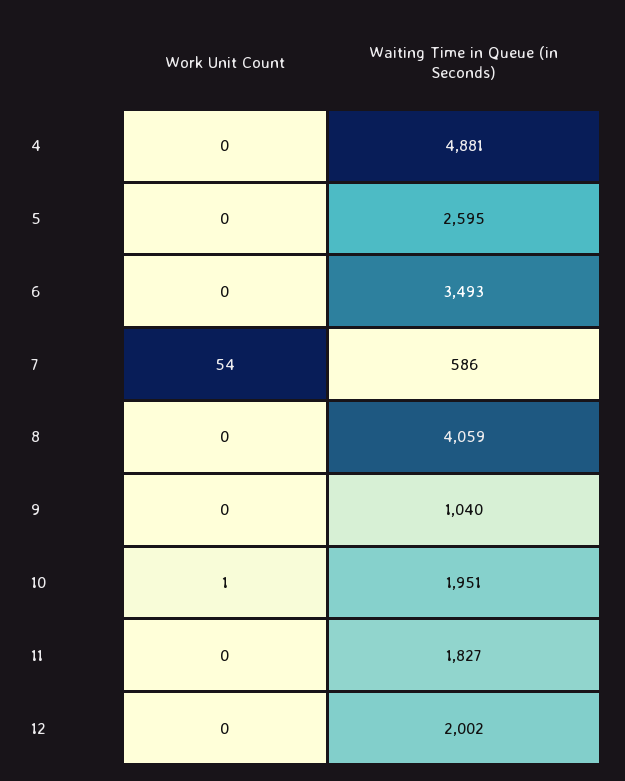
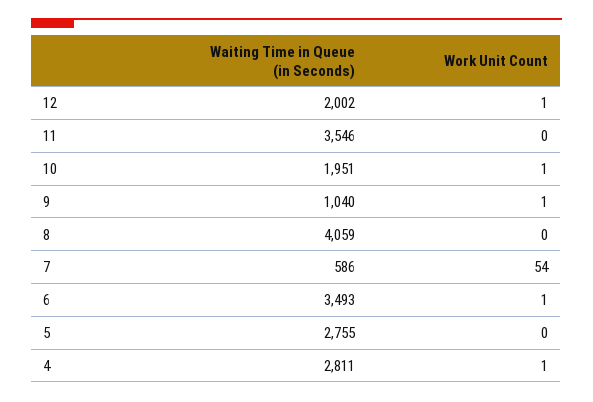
  {
    "Work Unit Count": {
-     "4": 0,
+     "4": 1,
      "5": 0,
-     "6": 0,
+     "6": 1,
      "7": 54,
      "8": 0,
-     "9": 0,
+     "9": 1,
      "10": 1,
      "11": 0,
-     "12": 0
+     "12": 1
    },
    "Waiting Time in Queue (in Seconds)": {
-     "4": 4881,
+     "4": 2811,
-     "5": 2595,
+     "5": 2755,
      "6": 3493,
      "7": 586,
      "8": 4059,
      "9": 1040,
      "10": 1951,
-     "11": 1827,
+     "11": 3546,
      "12": 2002
    }
  }

